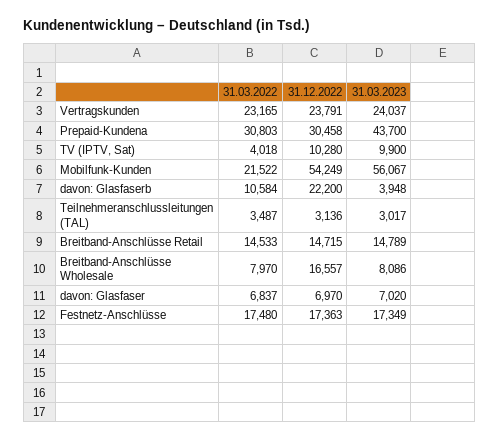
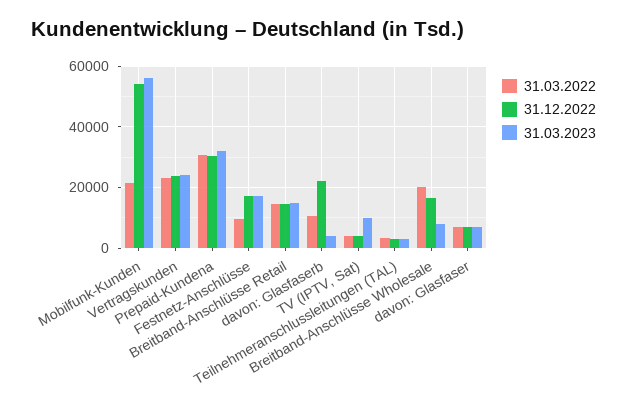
  {
    "31.03.2022": {
      "Vertragskunden": 23165,
      "Prepaid-Kundena": 30803,
      "TV (IPTV, Sat)": 4018,
      "Mobilfunk-Kunden": 21522,
      "davon: Glasfaserb": 10584,
      "Teilnehmeranschlussleitungen (TAL)": 3487,
      "Breitband-Anschlüsse Retail": 14533,
-     "Breitband-Anschlüsse Wholesale": 7970,
+     "Breitband-Anschlüsse Wholesale": 20000,
      "davon: Glasfaser": 6837,
-     "Festnetz-Anschlüsse": 17480
+     "Festnetz-Anschlüsse": 10000
    },
    "31.12.2022": {
      "Vertragskunden": 23791,
      "Prepaid-Kundena": 30458,
-     "TV (IPTV, Sat)": 10280,
+     "TV (IPTV, Sat)": 4000,
      "Mobilfunk-Kunden": 54249,
      "davon: Glasfaserb": 22200,
      "Teilnehmeranschlussleitungen (TAL)": 3136,
      "Breitband-Anschlüsse Retail": 14715,
      "Breitband-Anschlüsse Wholesale": 16557,
      "davon: Glasfaser": 6970,
      "Festnetz-Anschlüsse": 17363
    },
    "31.03.2023": {
      "Vertragskunden": 24037,
-     "Prepaid-Kundena": 43700,
+     "Prepaid-Kundena": 32000,
      "TV (IPTV, Sat)": 9900,
      "Mobilfunk-Kunden": 56067,
      "davon: Glasfaserb": 3948,
      "Teilnehmeranschlussleitungen (TAL)": 3017,
      "Breitband-Anschlüsse Retail": 14789,
      "Breitband-Anschlüsse Wholesale": 8086,
      "davon: Glasfaser": 7020,
      "Festnetz-Anschlüsse": 17349
    }
  }

